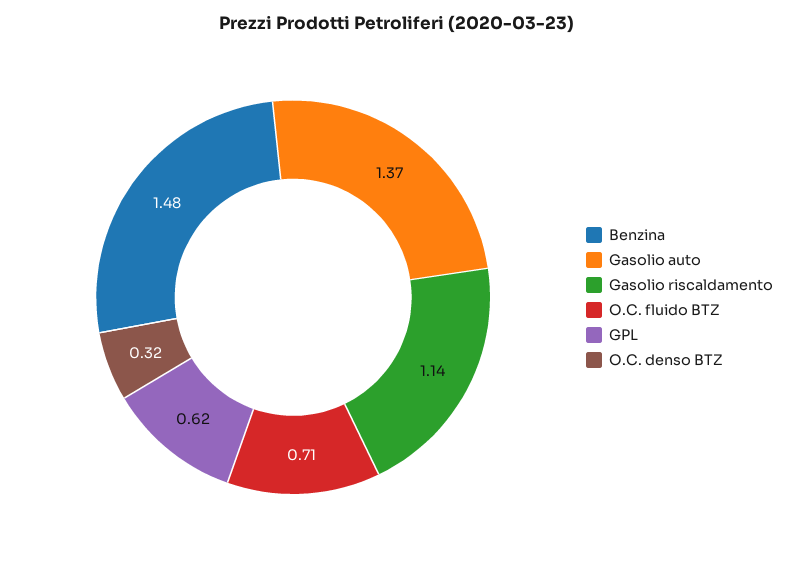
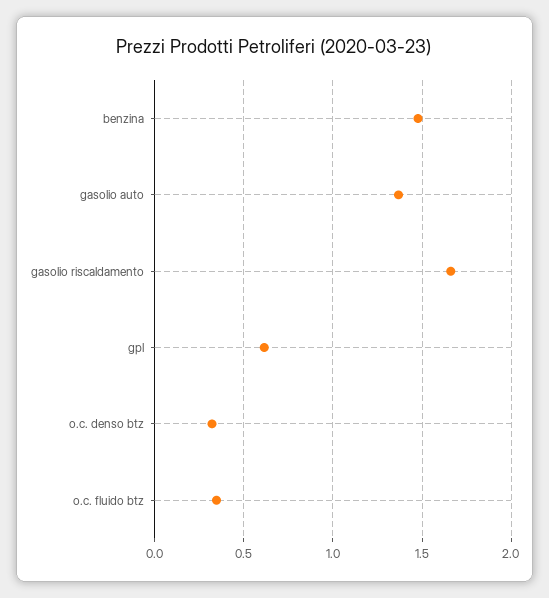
  {
    "Benzina": 1.48,
    "Gasolio auto": 1.37,
-   "Gasolio riscaldamento": 1.14,
+   "Gasolio riscaldamento": 1.65,
-   "O.C. fluido BTZ": 0.71,
+   "O.C. fluido BTZ": 0.35,
    "GPL": 0.62,
    "O.C. denso BTZ": 0.32
  }

